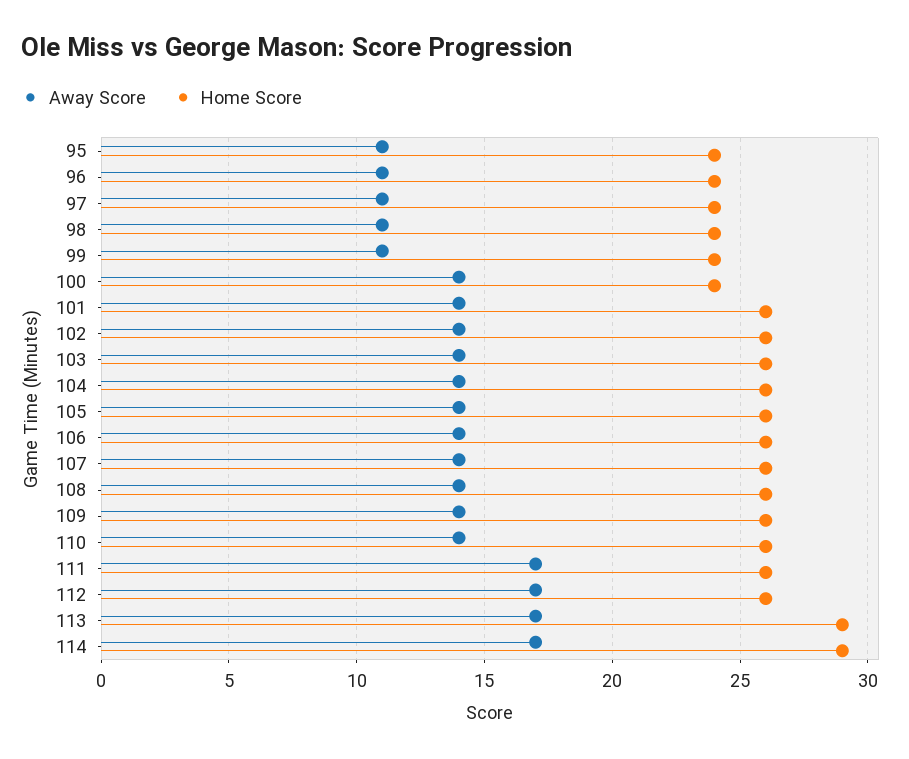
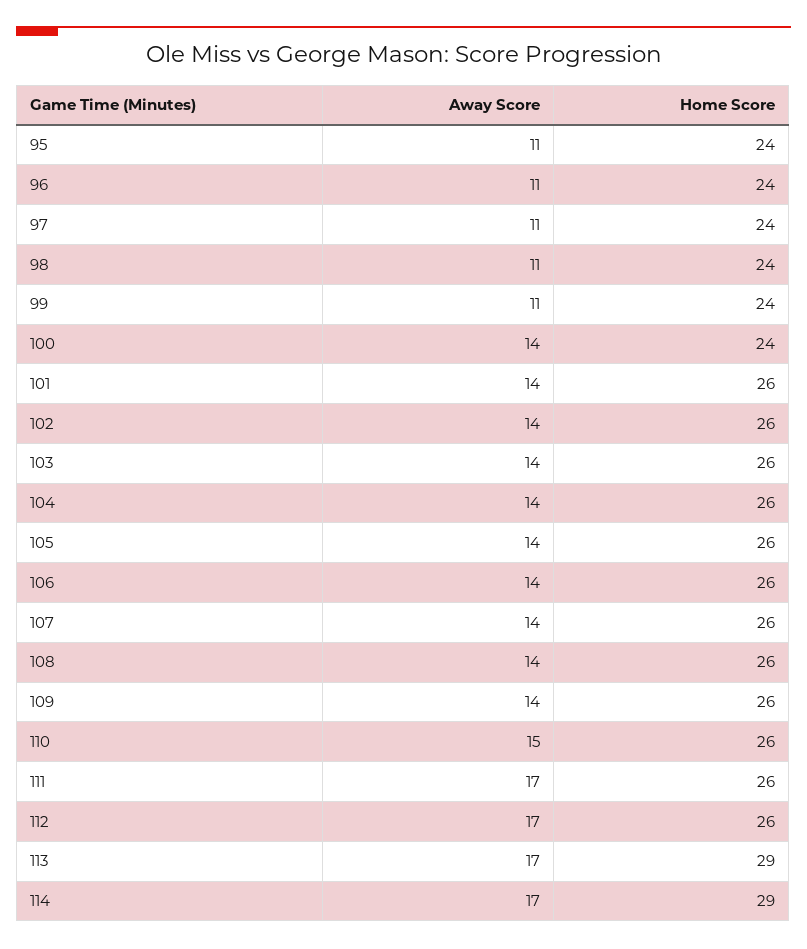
  {
    "Away Score": {
      "95": 11,
      "96": 11,
      "97": 11,
      "98": 11,
      "99": 11,
      "100": 14,
      "101": 14,
      "102": 14,
      "103": 14,
      "104": 14,
      "105": 14,
      "106": 14,
      "107": 14,
      "108": 14,
      "109": 14,
-     "110": 14,
+     "110": 15,
      "111": 17,
      "112": 17,
      "113": 17,
      "114": 17
    },
    "Home Score": {
      "95": 24,
      "96": 24,
      "97": 24,
      "98": 24,
      "99": 24,
      "100": 24,
      "101": 26,
      "102": 26,
      "103": 26,
      "104": 26,
      "105": 26,
      "106": 26,
      "107": 26,
      "108": 26,
      "109": 26,
      "110": 26,
      "111": 26,
      "112": 26,
      "113": 29,
      "114": 29
    }
  }

